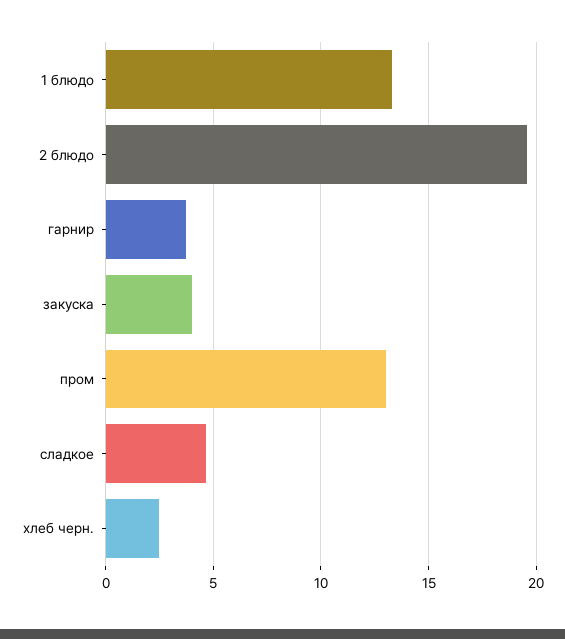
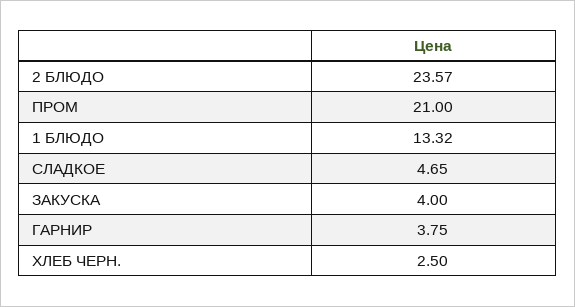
  {
    "1 блюдо": 13.32,
-   "2 блюдо": 19.5,
+   "2 блюдо": 23.57,
    "гарнир": 3.75,
    "закуска": 4,
-   "пром": 13,
+   "пром": 21,
    "сладкое": 4.65,
    "хлеб черн.": 2.5
  }

